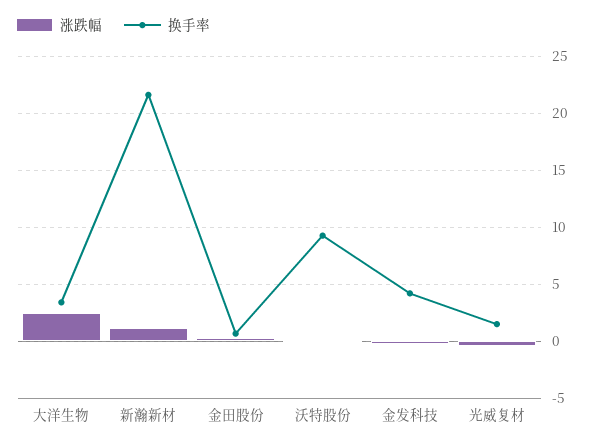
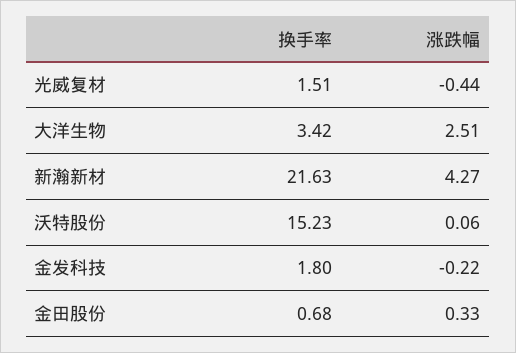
  {
    "涨跌幅": {
      "大洋生物": 2.51,
-     "新瀚新材": 1,
+     "新瀚新材": 4.27,
      "金田股份": 0.33,
      "沃特股份": 0.06,
      "金发科技": -0.22,
      "光威复材": -0.44
    },
    "换手率": {
      "大洋生物": 3.42,
      "新瀚新材": 21.63,
      "金田股份": 0.68,
-     "沃特股份": 9,
+     "沃特股份": 15.23,
-     "金发科技": 4,
+     "金发科技": 1.8,
      "光威复材": 1.51
    }
  }

